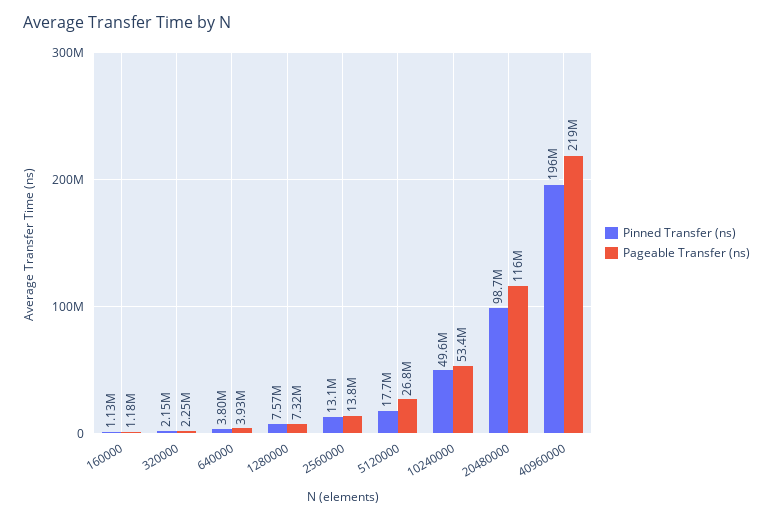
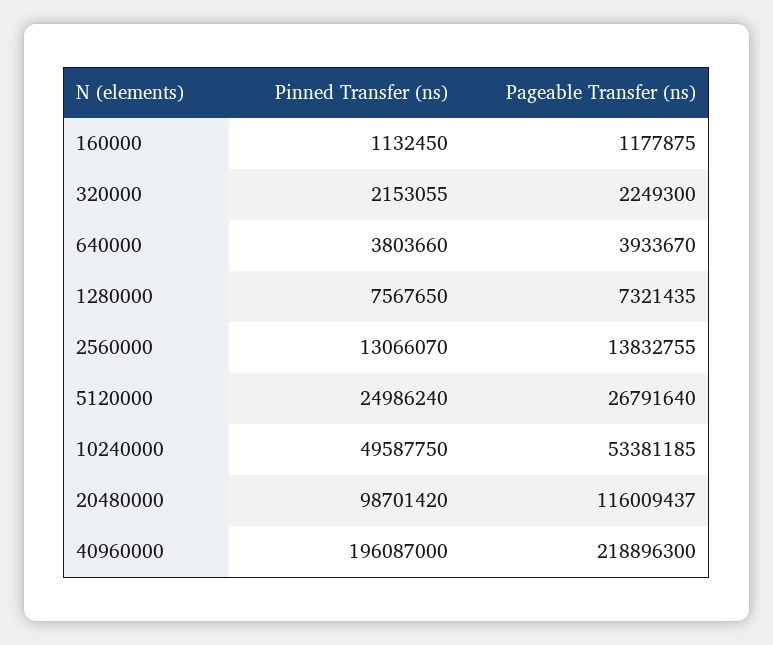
  {
    "Pinned Transfer (ns)": {
      "160000": 1132450,
      "320000": 2153055,
      "640000": 3803660,
      "1280000": 7567650,
      "2560000": 13066070,
-     "5120000": 17700000,
+     "5120000": 24986240,
      "10240000": 49587750,
      "20480000": 98701420,
      "40960000": 196087000
    },
    "Pageable Transfer (ns)": {
      "160000": 1177875,
      "320000": 2249300,
      "640000": 3933670,
      "1280000": 7321435,
      "2560000": 13832755,
      "5120000": 26791640,
      "10240000": 53381185,
      "20480000": 116009437,
      "40960000": 218896300
    }
  }

